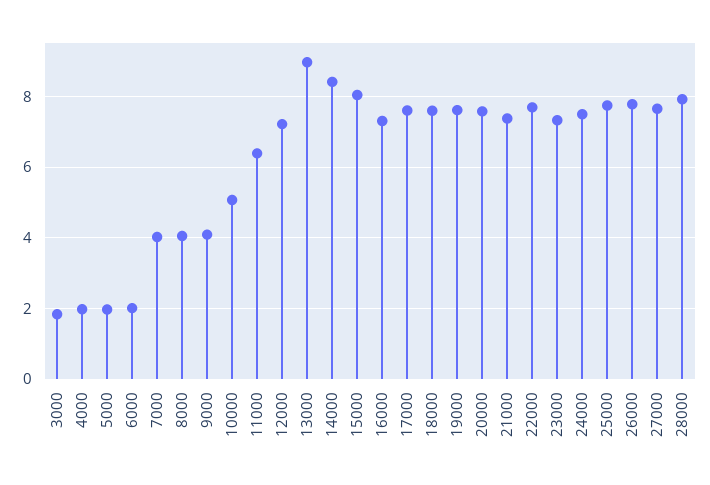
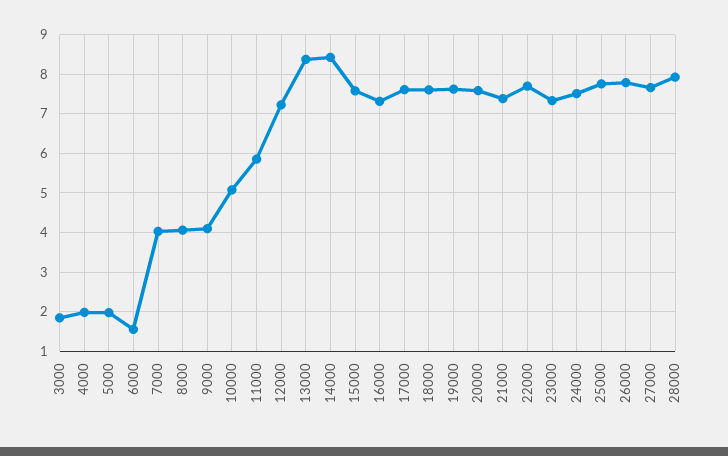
  {
    "3000": 1.8,
    "4000": 2,
    "5000": 2,
-   "6000": 2,
+   "6000": 1.6,
    "7000": 4,
    "8000": 4,
    "9000": 4,
    "10000": 5,
-   "11000": 6.4,
+   "11000": 5.8,
    "12000": 7.2,
-   "13000": 9,
+   "13000": 8.4,
    "14000": 8.4,
-   "15000": 8,
+   "15000": 7.6,
    "16000": 7.4,
    "17000": 7.6,
    "18000": 7.6,
    "19000": 7.6,
    "20000": 7.6,
    "21000": 7.4,
    "22000": 7.6,
    "23000": 7.4,
    "24000": 7.6,
    "25000": 7.8,
    "26000": 7.8,
    "27000": 7.6,
    "28000": 8
  }

